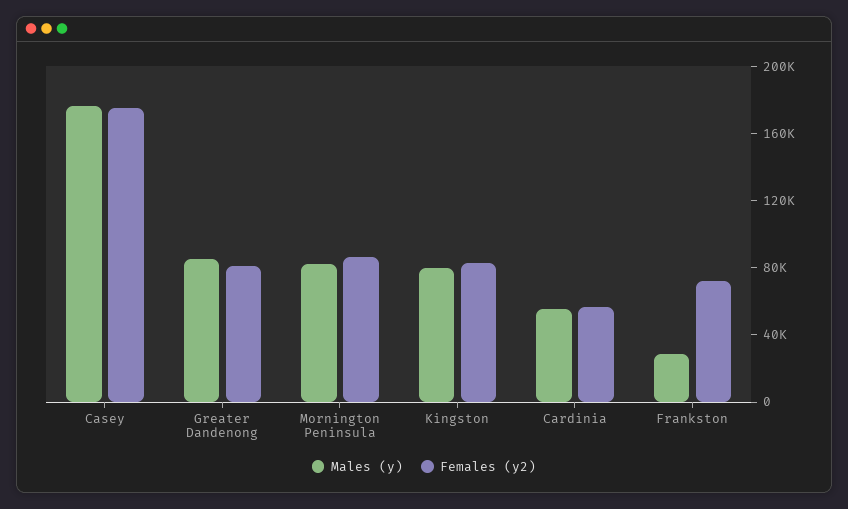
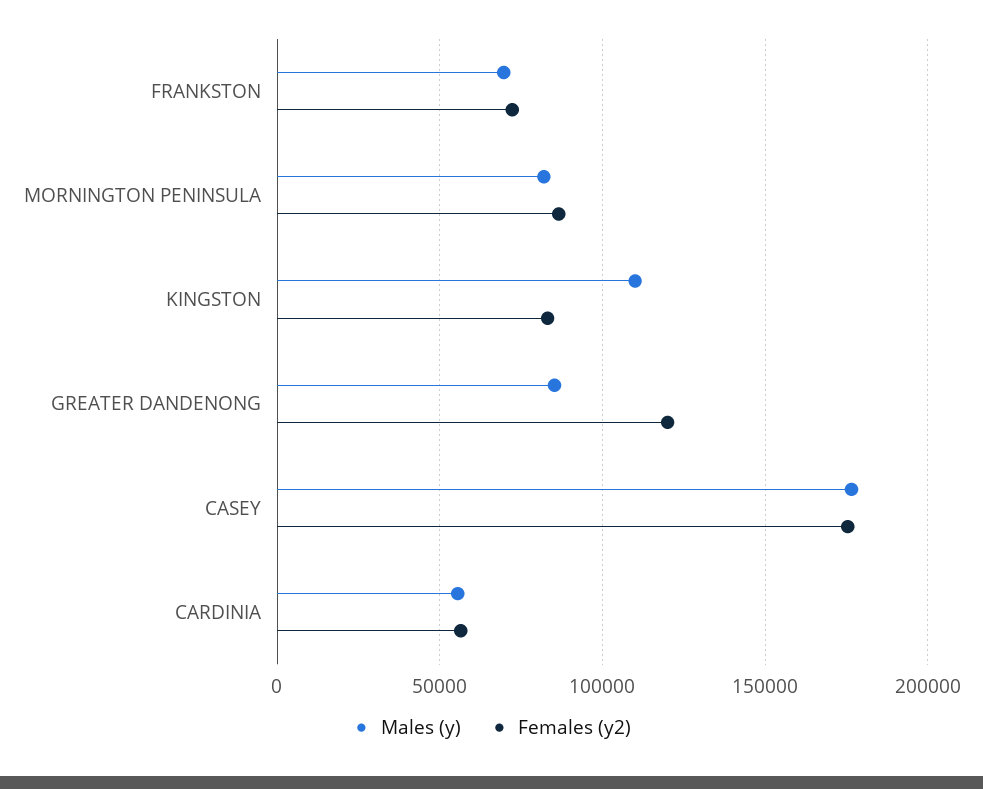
  {
    "Males (y)": {
      "Casey": 175000,
      "Greater Dandenong": 85000,
      "Mornington Peninsula": 80000,
-     "Kingston": 80000,
+     "Kingston": 110000,
      "Cardinia": 55000,
-     "Frankston": 30000
+     "Frankston": 70000
    },
    "Females (y2)": {
      "Casey": 175000,
-     "Greater Dandenong": 80000,
+     "Greater Dandenong": 120000,
      "Mornington Peninsula": 85000,
      "Kingston": 85000,
      "Cardinia": 55000,
      "Frankston": 70000
    }
  }

